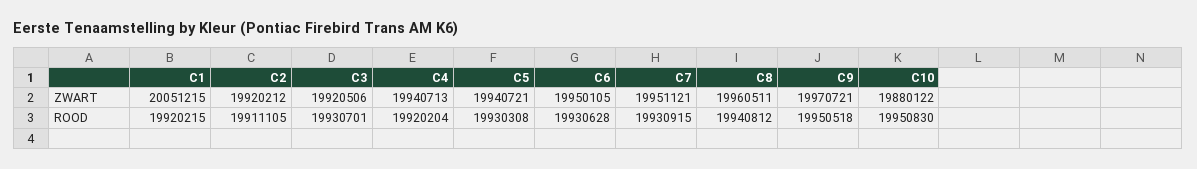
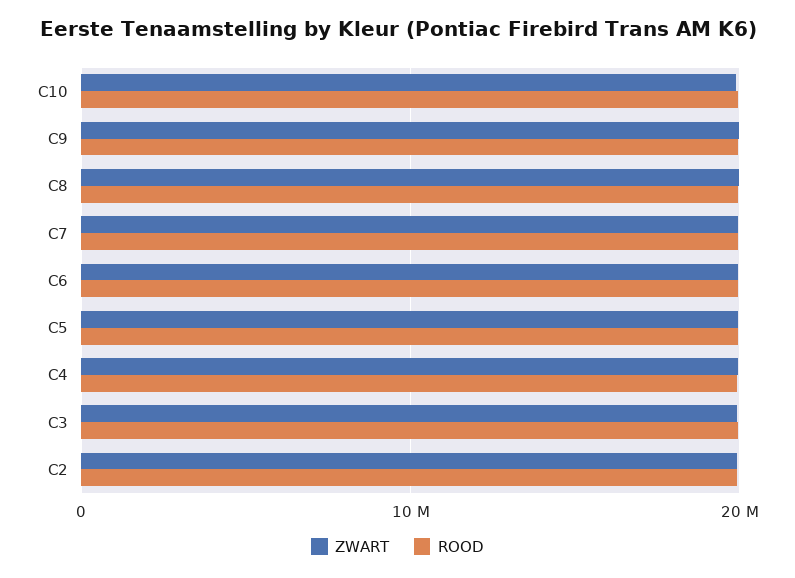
  {
    "ZWART": {
-     "C1": 20051215,
      "C2": 19920212,
      "C3": 19920506,
      "C4": 19940713,
      "C5": 19940721,
      "C6": 19950105,
      "C7": 19951121,
      "C8": 19960511,
      "C9": 19970721,
      "C10": 19880122
    },
    "ROOD": {
-     "C1": 19920215,
      "C2": 19911105,
      "C3": 19930701,
      "C4": 19920204,
      "C5": 19930308,
      "C6": 19930628,
      "C7": 19930915,
      "C8": 19940812,
      "C9": 19950518,
      "C10": 19950830
    }
  }

